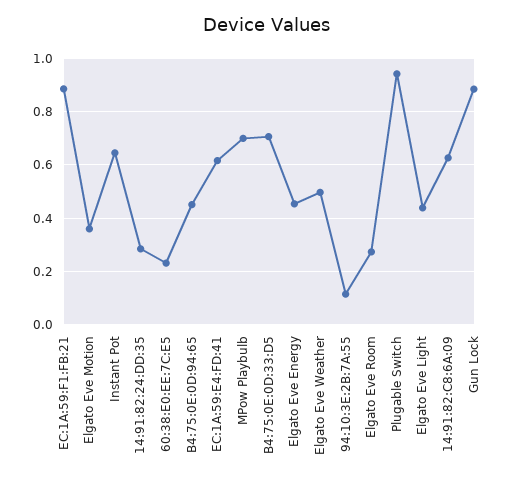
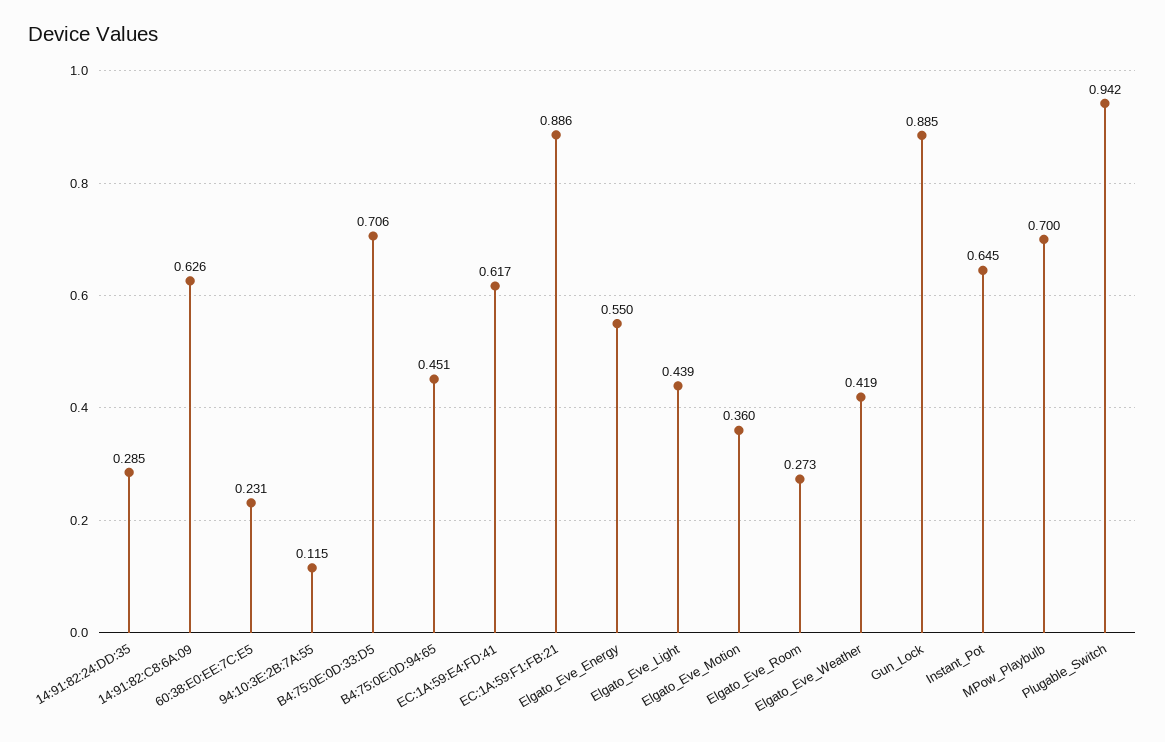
  {
    "EC:1A:59:F1:FB:21": 0.886,
    "Elgato Eve Motion": 0.36,
    "Instant Pot": 0.645,
    "14:91:82:24:DD:35": 0.285,
    "60:38:E0:EE:7C:E5": 0.231,
    "B4:75:0E:0D:94:65": 0.451,
    "EC:1A:59:E4:FD:41": 0.617,
    "MPow Playbulb": 0.7,
    "B4:75:0E:0D:33:D5": 0.706,
-   "Elgato Eve Energy": 0.45,
+   "Elgato Eve Energy": 0.55,
-   "Elgato Eve Weather": 0.5,
+   "Elgato Eve Weather": 0.419,
    "94:10:3E:2B:7A:55": 0.115,
    "Elgato Eve Room": 0.273,
    "Plugable Switch": 0.942,
    "Elgato Eve Light": 0.439,
    "14:91:82:C8:6A:09": 0.626,
    "Gun Lock": 0.885
  }

